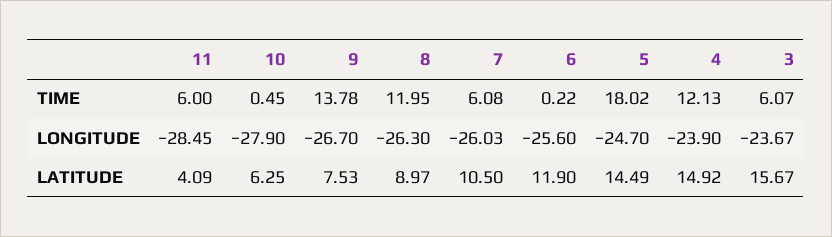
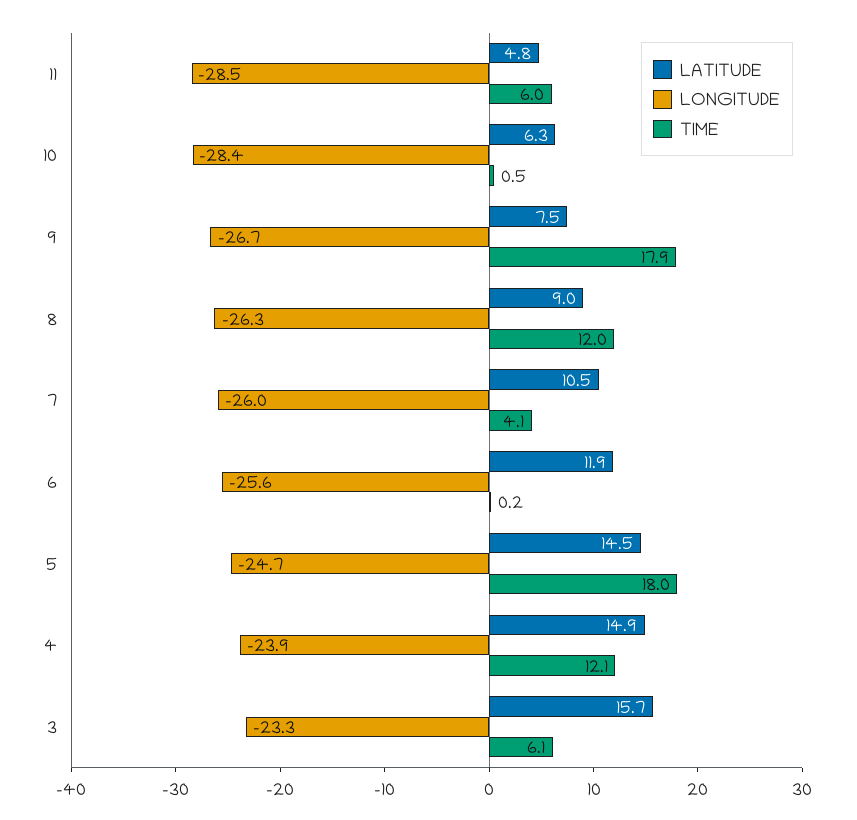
  {
    "TIME": {
      "11": 6,
      "10": 0.45,
-     "9": 13.78,
+     "9": 17.9,
      "8": 11.95,
-     "7": 6.08,
+     "7": 4.1,
      "6": 0.22,
      "5": 18.02,
      "4": 12.13,
      "3": 6.07
    },
    "LONGITUDE": {
      "11": -28.45,
-     "10": -27.9,
+     "10": -28.4,
      "9": -26.7,
      "8": -26.3,
      "7": -26.03,
      "6": -25.6,
      "5": -24.7,
      "4": -23.9,
-     "3": -23.67
+     "3": -23.3
    },
    "LATITUDE": {
-     "11": 4.09,
+     "11": 4.8,
      "10": 6.25,
      "9": 7.53,
      "8": 8.97,
      "7": 10.5,
      "6": 11.9,
      "5": 14.49,
      "4": 14.92,
      "3": 15.67
    }
  }

